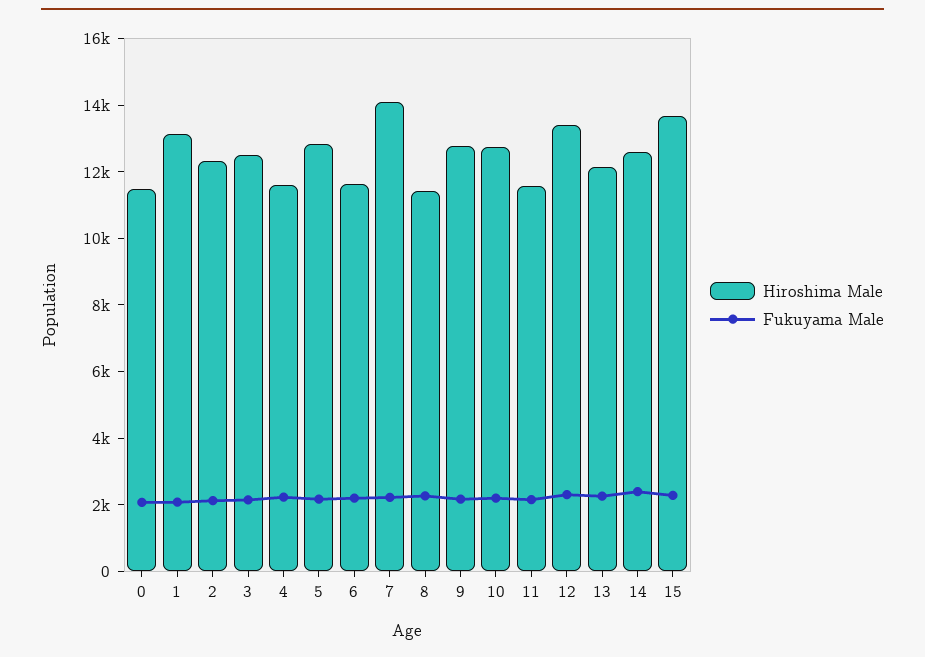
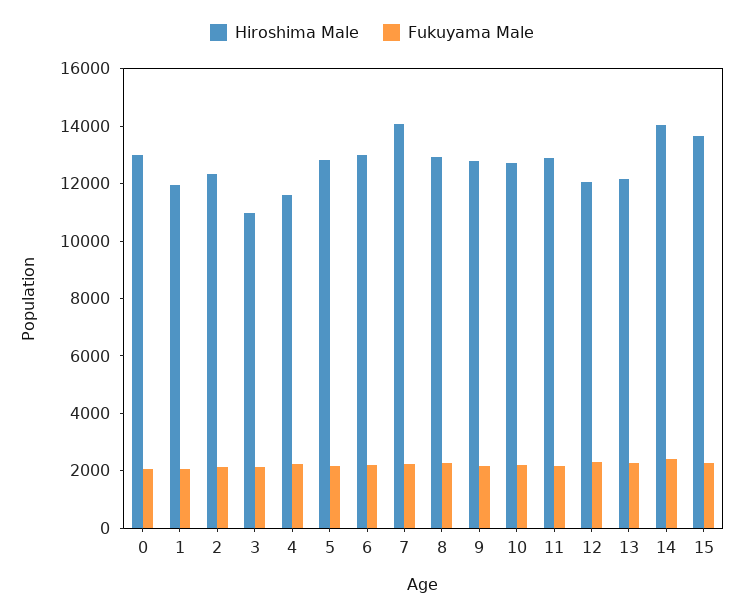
  {
    "Hiroshima Male": {
-     "0": 11500,
+     "0": 13000,
-     "1": 13000,
+     "1": 12000,
      "2": 12500,
-     "3": 12500,
+     "3": 11000,
      "4": 11500,
      "5": 13000,
-     "6": 11500,
+     "6": 13000,
      "7": 14000,
-     "8": 11500,
+     "8": 13000,
      "9": 13000,
      "10": 12500,
-     "11": 11500,
+     "11": 13000,
-     "12": 13500,
+     "12": 12000,
      "13": 12000,
-     "14": 12500,
+     "14": 14000,
      "15": 13500
    },
    "Fukuyama Male": {
      "0": 2000,
      "1": 2000,
      "2": 2000,
      "3": 2000,
      "4": 2000,
      "5": 2000,
      "6": 2000,
      "7": 2000,
      "8": 2500,
      "9": 2000,
      "10": 2000,
      "11": 2000,
      "12": 2500,
      "13": 2500,
      "14": 2500,
      "15": 2500
    }
  }

